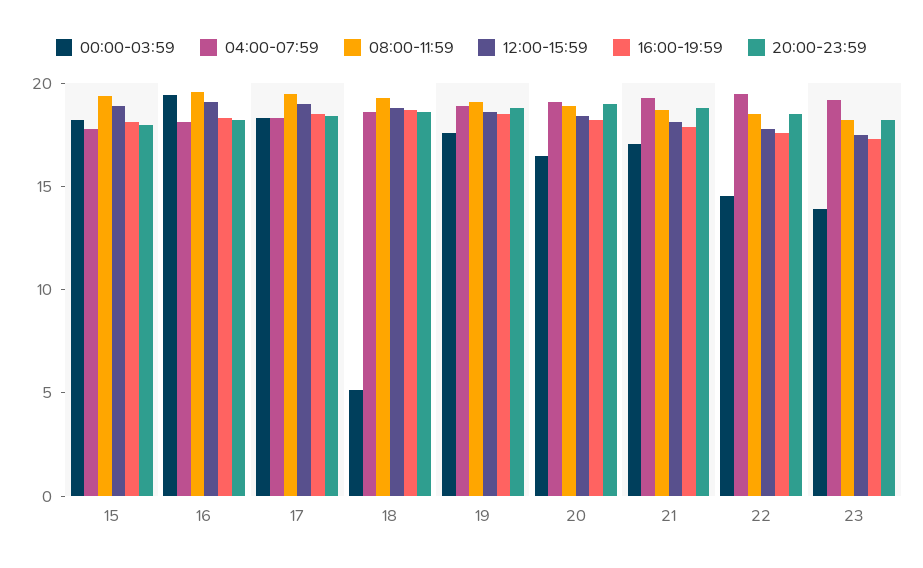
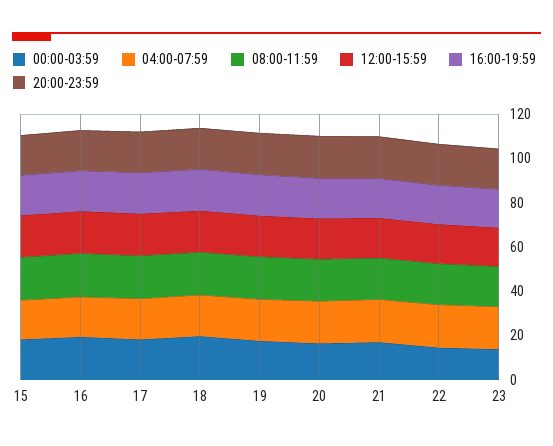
  {
    "00:00-03:59": {
      "15": 18,
      "16": 19,
      "17": 18,
-     "18": 5,
+     "18": 20,
      "19": 18,
      "20": 16,
      "21": 17,
      "22": 15,
      "23": 14
    },
    "04:00-07:59": {
      "15": 18,
      "16": 18,
      "17": 18,
      "18": 19,
      "19": 19,
      "20": 19,
      "21": 19,
      "22": 20,
      "23": 19
    },
    "08:00-11:59": {
      "15": 19,
      "16": 20,
      "17": 20,
      "18": 19,
      "19": 19,
      "20": 19,
      "21": 19,
      "22": 19,
      "23": 18
    },
    "12:00-15:59": {
      "15": 19,
      "16": 19,
      "17": 19,
      "18": 19,
      "19": 19,
      "20": 18,
      "21": 18,
      "22": 18,
      "23": 18
    },
    "16:00-19:59": {
      "15": 18,
      "16": 18,
      "17": 19,
      "18": 19,
      "19": 19,
      "20": 18,
      "21": 18,
      "22": 18,
      "23": 17
    },
    "20:00-23:59": {
      "15": 18,
      "16": 18,
      "17": 18,
      "18": 19,
      "19": 19,
      "20": 19,
      "21": 19,
      "22": 19,
      "23": 18
    }
  }

